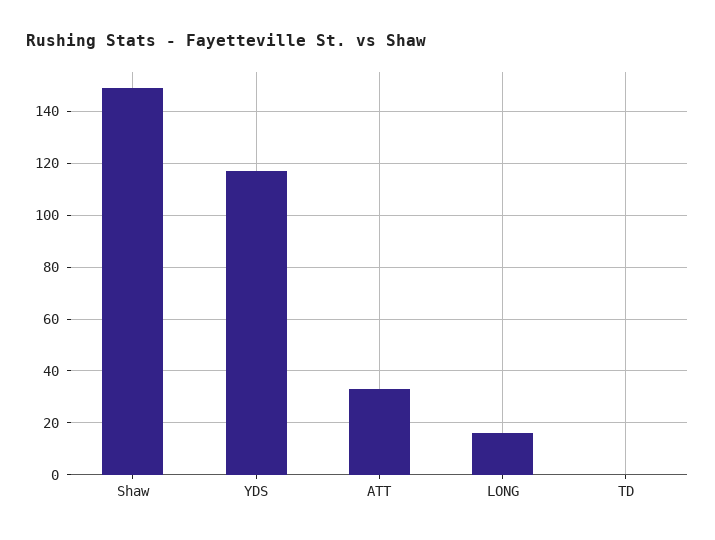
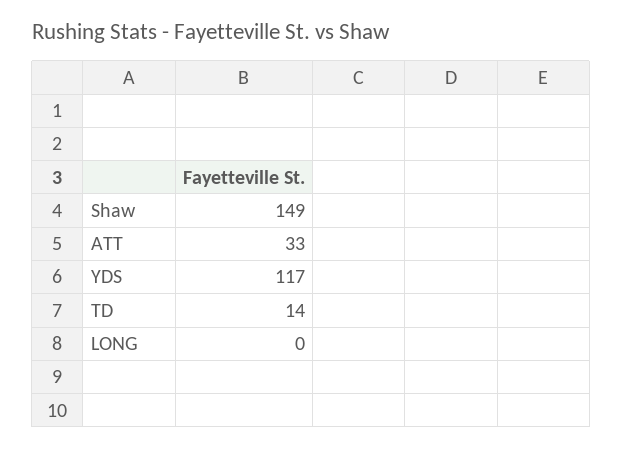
  {
    "Shaw": 149,
    "YDS": 117,
    "ATT": 33,
-   "LONG": 15,
+   "LONG": 0,
-   "TD": 0
+   "TD": 14
  }

